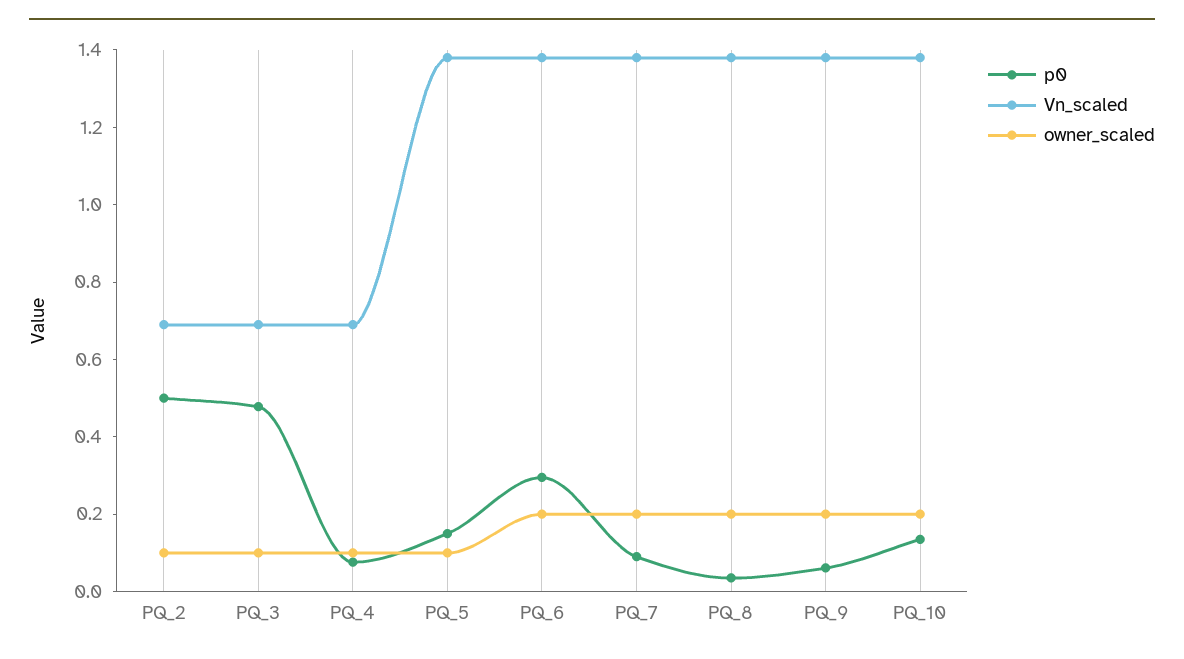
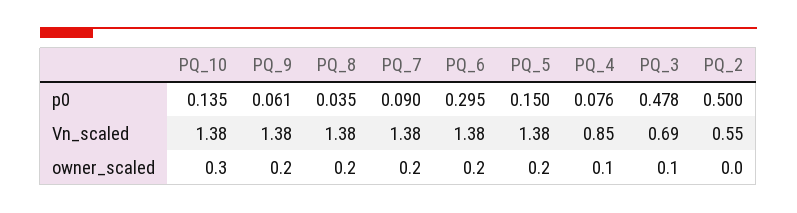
  {
    "p0": {
      "PQ_2": 0.5,
      "PQ_3": 0.478,
      "PQ_4": 0.076,
      "PQ_5": 0.15,
      "PQ_6": 0.295,
      "PQ_7": 0.09,
      "PQ_8": 0.035,
      "PQ_9": 0.061,
      "PQ_10": 0.135
    },
    "Vn_scaled": {
-     "PQ_2": 0.7,
+     "PQ_2": 0.55,
      "PQ_3": 0.69,
-     "PQ_4": 0.7,
+     "PQ_4": 0.85,
      "PQ_5": 1.38,
      "PQ_6": 1.38,
      "PQ_7": 1.38,
      "PQ_8": 1.38,
      "PQ_9": 1.38,
      "PQ_10": 1.38
    },
    "owner_scaled": {
-     "PQ_2": 0.1,
+     "PQ_2": 0,
      "PQ_3": 0.1,
      "PQ_4": 0.1,
-     "PQ_5": 0.1,
+     "PQ_5": 0.2,
      "PQ_6": 0.2,
      "PQ_7": 0.2,
      "PQ_8": 0.2,
      "PQ_9": 0.2,
-     "PQ_10": 0.2
+     "PQ_10": 0.3
    }
  }

